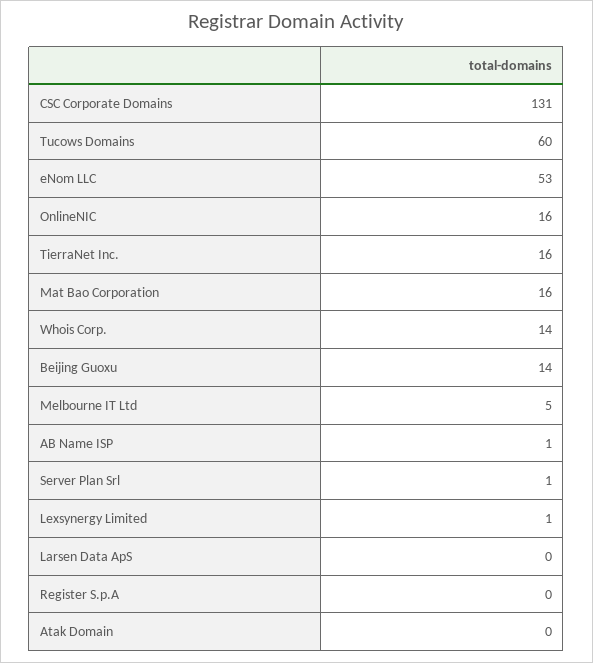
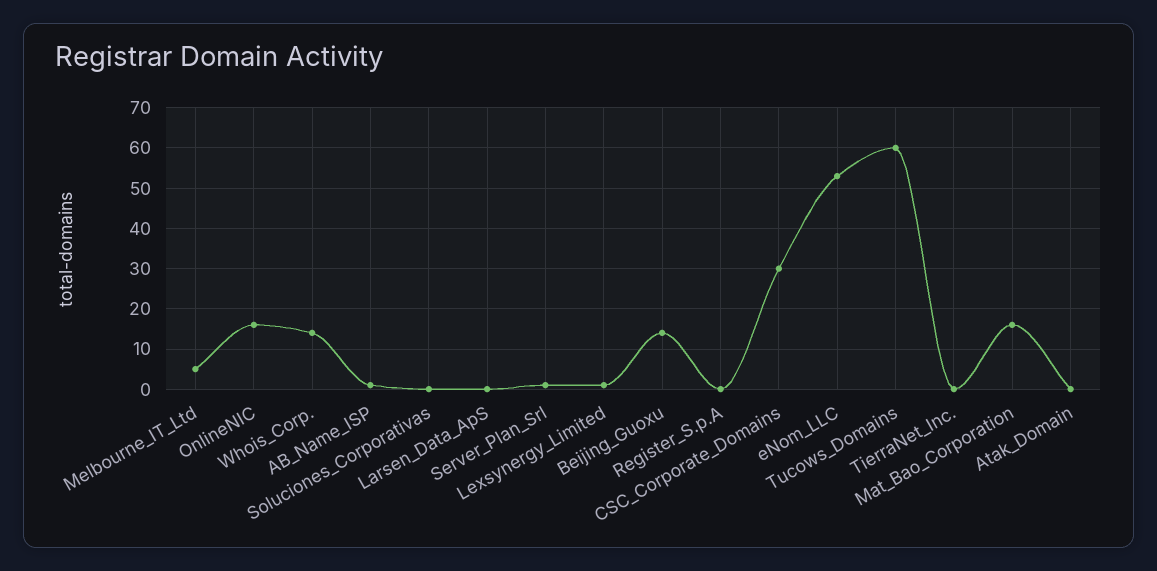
  {
-   "CSC Corporate Domains": 131,
+   "CSC Corporate Domains": 30,
    "Tucows Domains": 60,
    "eNom LLC": 53,
    "OnlineNIC": 16,
-   "TierraNet Inc.": 16,
+   "TierraNet Inc.": 0,
    "Mat Bao Corporation": 16,
    "Whois Corp.": 14,
    "Beijing Guoxu": 14,
    "Melbourne IT Ltd": 5,
    "AB Name ISP": 1,
    "Server Plan Srl": 1,
    "Lexsynergy Limited": 1,
    "Larsen Data ApS": 0,
    "Register S.p.A": 0,
-   "Atak Domain": 0
+   "Atak Domain": 0,
+   "Soluciones_Corporativas": 0
  }

